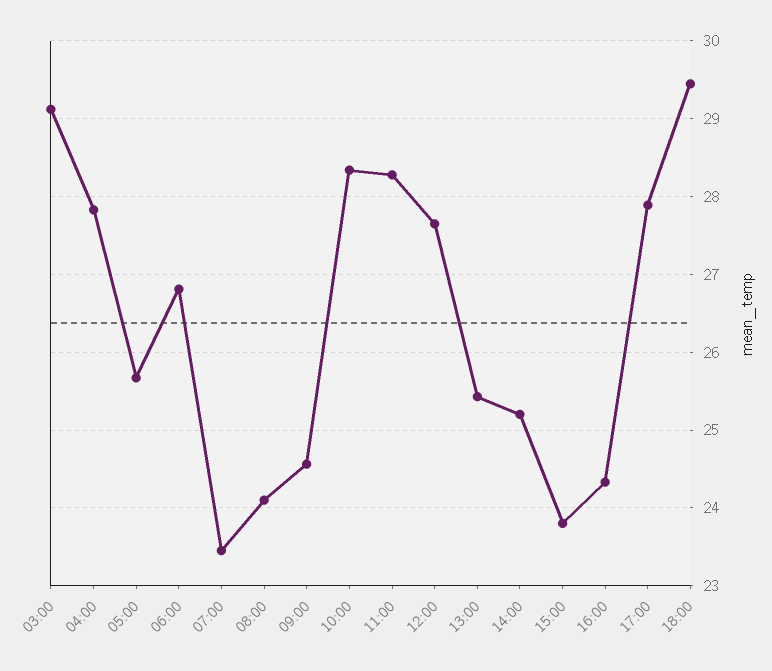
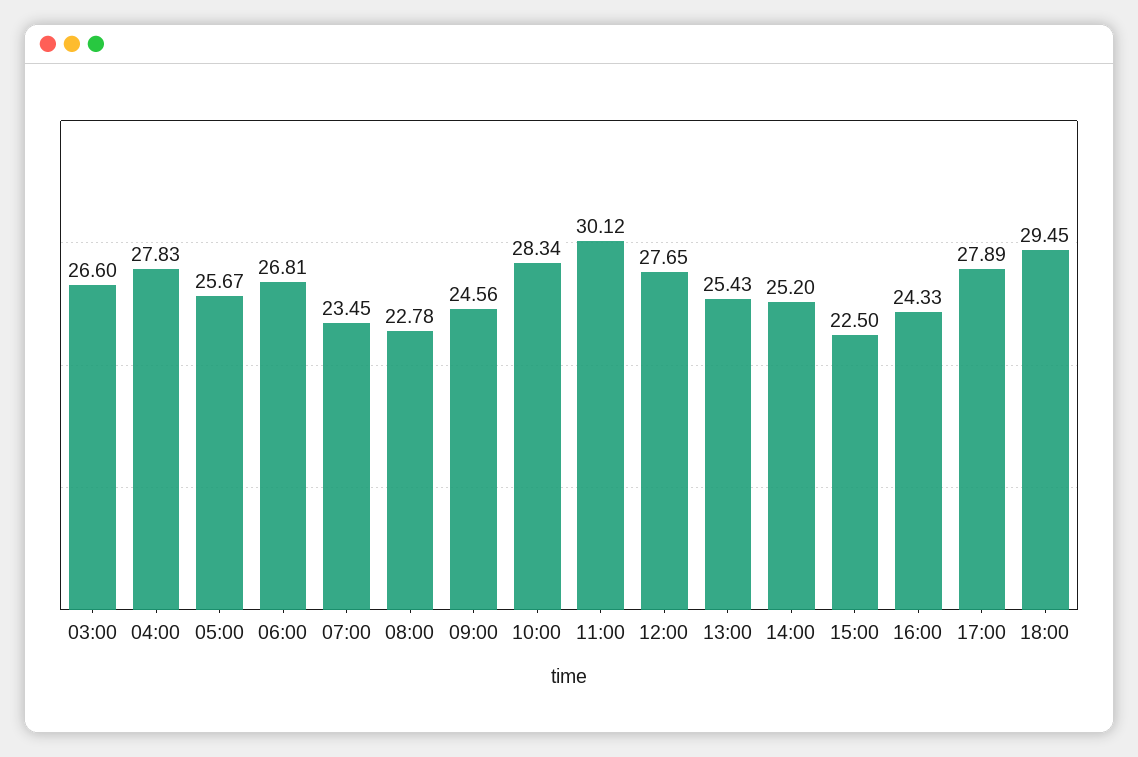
  {
-   "03:00": 29.1,
+   "03:00": 26.6,
    "04:00": 27.83,
    "05:00": 25.67,
    "06:00": 26.81,
    "07:00": 23.45,
-   "08:00": 24.1,
+   "08:00": 22.78,
    "09:00": 24.56,
    "10:00": 28.34,
-   "11:00": 28.3,
+   "11:00": 30.12,
    "12:00": 27.65,
    "13:00": 25.43,
    "14:00": 25.2,
-   "15:00": 23.8,
+   "15:00": 22.5,
    "16:00": 24.33,
    "17:00": 27.89,
    "18:00": 29.45
  }

